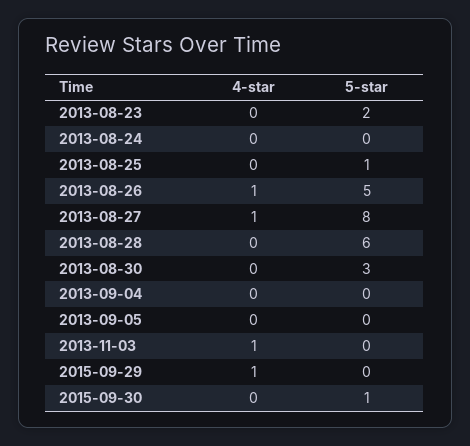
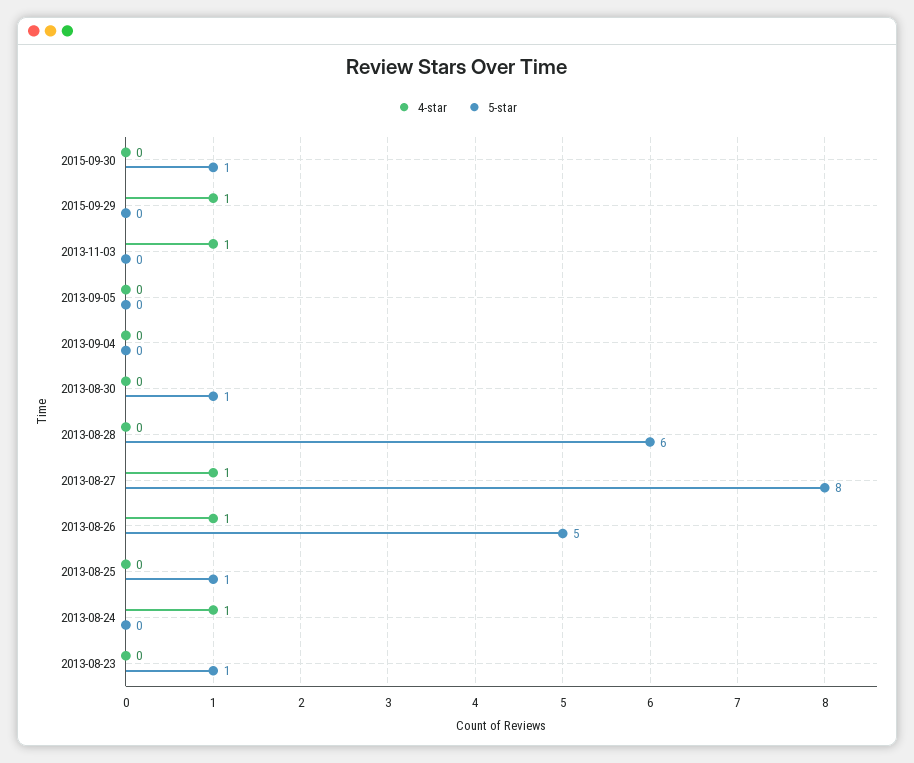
  {
    "4-star": {
      "2013-08-23": 0,
-     "2013-08-24": 0,
+     "2013-08-24": 1,
      "2013-08-25": 0,
      "2013-08-26": 1,
      "2013-08-27": 1,
      "2013-08-28": 0,
      "2013-08-30": 0,
      "2013-09-04": 0,
      "2013-09-05": 0,
      "2013-11-03": 1,
      "2015-09-29": 1,
      "2015-09-30": 0
    },
    "5-star": {
-     "2013-08-23": 2,
+     "2013-08-23": 1,
      "2013-08-24": 0,
      "2013-08-25": 1,
      "2013-08-26": 5,
      "2013-08-27": 8,
      "2013-08-28": 6,
-     "2013-08-30": 3,
+     "2013-08-30": 1,
      "2013-09-04": 0,
      "2013-09-05": 0,
      "2013-11-03": 0,
      "2015-09-29": 0,
      "2015-09-30": 1
    }
  }

